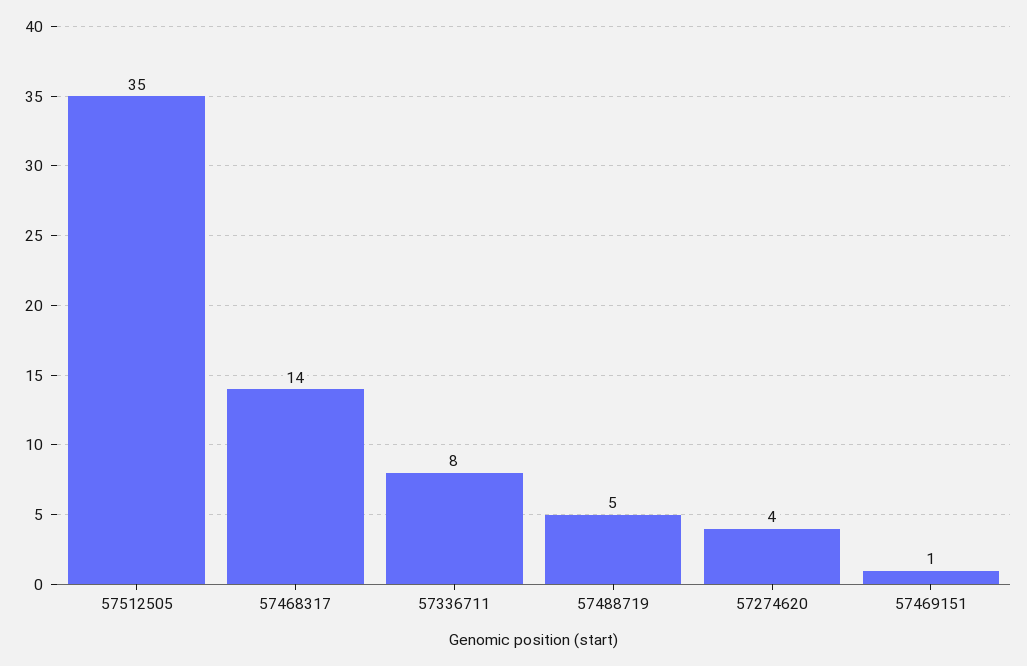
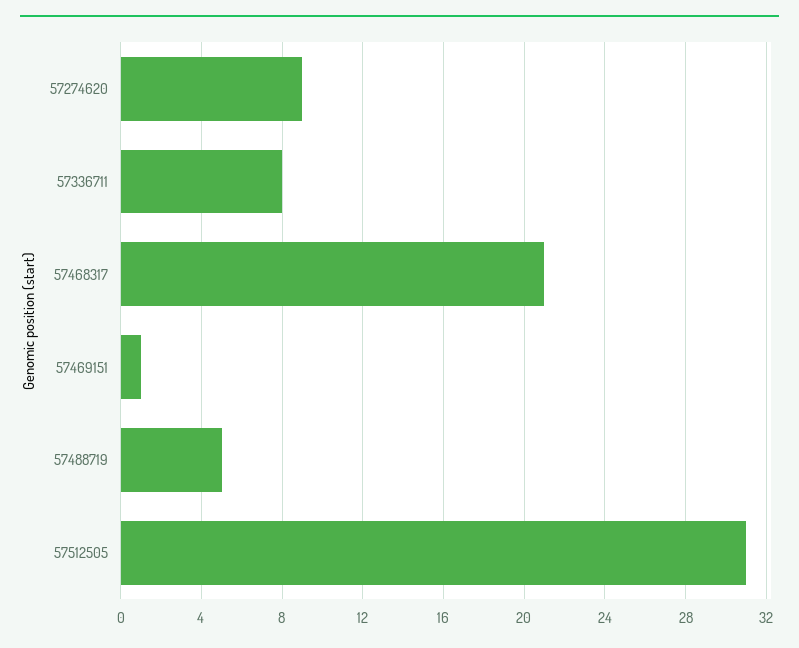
  {
-   "57512505": 35,
+   "57512505": 31,
-   "57468317": 14,
+   "57468317": 21,
    "57336711": 8,
    "57488719": 5,
-   "57274620": 4,
+   "57274620": 9,
    "57469151": 1
  }

